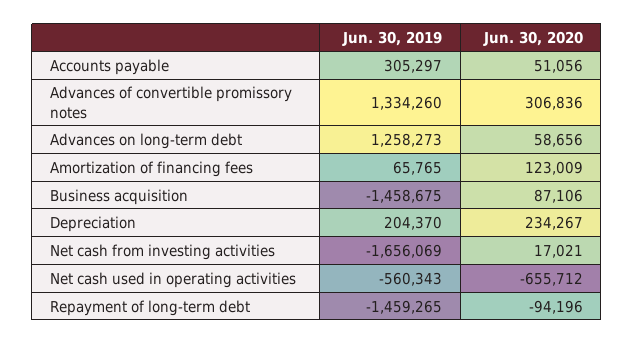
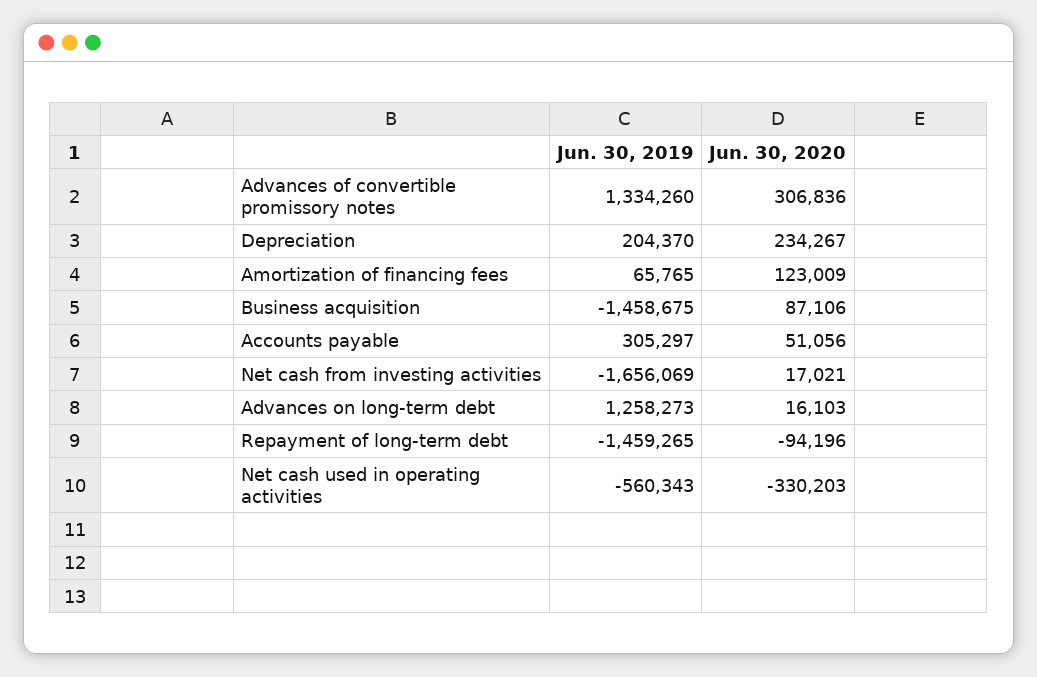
  {
    "Jun. 30, 2019": {
      "Accounts payable": 305297,
      "Advances of convertible promissory notes": 1334260,
      "Advances on long-term debt": 1258273,
      "Amortization of financing fees": 65765,
      "Business acquisition": -1458675,
      "Depreciation": 204370,
      "Net cash from investing activities": -1656069,
      "Net cash used in operating activities": -560343,
      "Repayment of long-term debt": -1459265
    },
    "Jun. 30, 2020": {
      "Accounts payable": 51056,
      "Advances of convertible promissory notes": 306836,
-     "Advances on long-term debt": 58656,
+     "Advances on long-term debt": 16103,
      "Amortization of financing fees": 123009,
      "Business acquisition": 87106,
      "Depreciation": 234267,
      "Net cash from investing activities": 17021,
-     "Net cash used in operating activities": -655712,
+     "Net cash used in operating activities": -330203,
      "Repayment of long-term debt": -94196
    }
  }

